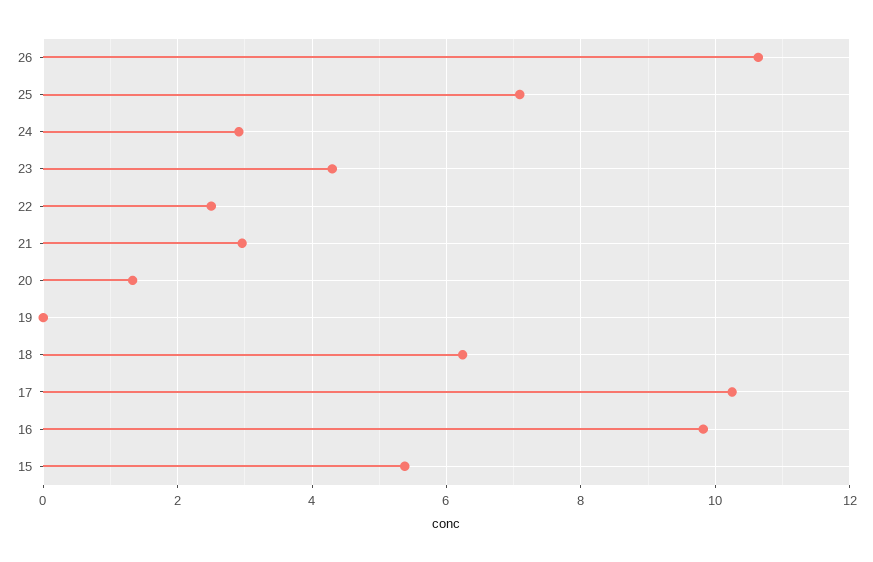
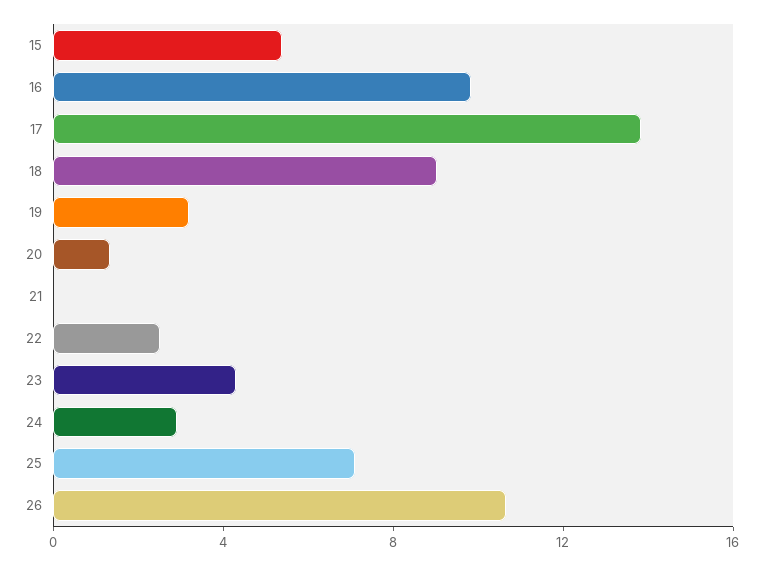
  {
    "26": 10.6,
    "25": 7,
    "24": 3,
    "23": 4.4,
    "22": 2.6,
-   "21": 3,
+   "21": 0,
    "20": 1.4,
-   "19": 0,
+   "19": 3,
-   "18": 6.2,
+   "18": 9,
-   "17": 10.2,
+   "17": 14,
    "16": 9.8,
    "15": 5.4
  }

